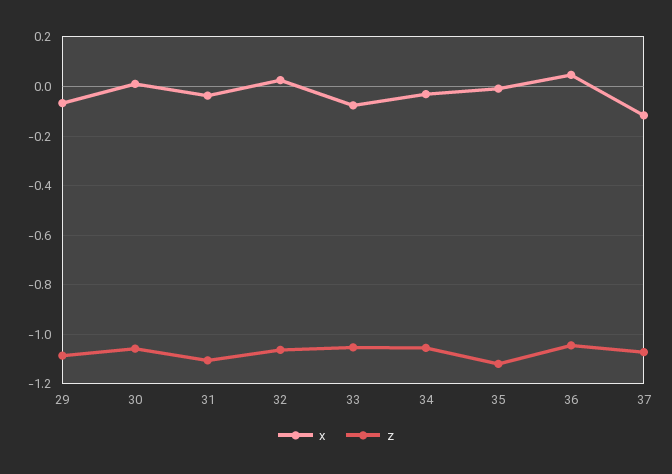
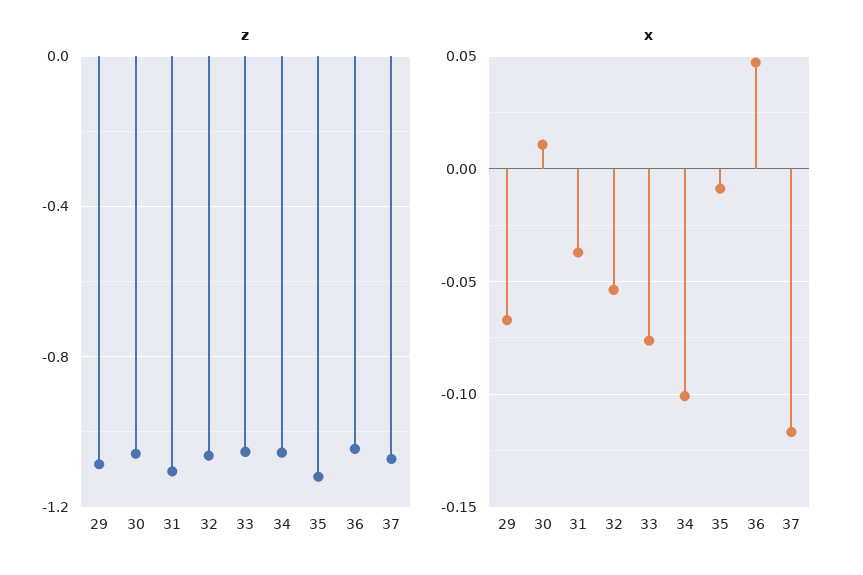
  {
    "x": {
      "29": -0.065,
      "30": 0.01,
      "31": -0.035,
-     "32": 0.025,
+     "32": -0.055,
      "33": -0.075,
-     "34": -0.025,
+     "34": -0.1,
      "35": -0.01,
      "36": 0.045,
      "37": -0.115
    },
    "z": {
      "29": -1.075,
      "30": -1.05,
      "31": -1.1,
      "32": -1.075,
      "33": -1.05,
      "34": -1.05,
      "35": -1.125,
      "36": -1.05,
      "37": -1.075
    }
  }

